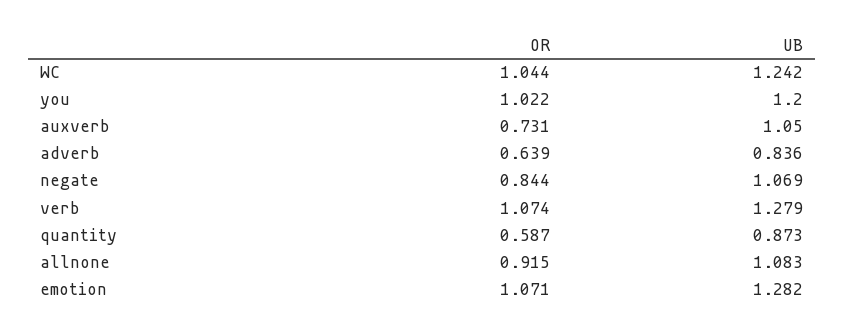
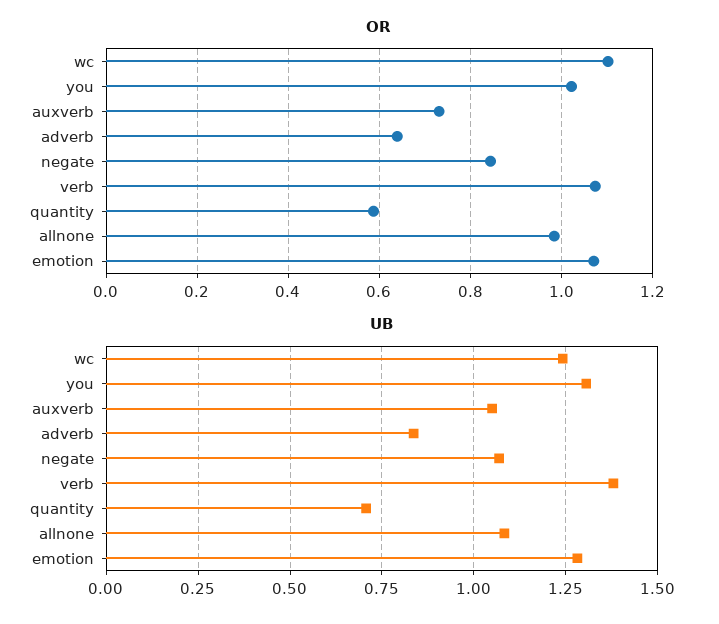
  {
    "OR": {
-     "WC": 1.044,
+     "WC": 1.1,
      "you": 1.022,
      "auxverb": 0.731,
      "adverb": 0.639,
      "negate": 0.844,
      "verb": 1.074,
      "quantity": 0.587,
-     "allnone": 0.915,
+     "allnone": 0.98,
      "emotion": 1.071
    },
    "UB": {
      "WC": 1.242,
-     "you": 1.2,
+     "you": 1.3,
      "auxverb": 1.05,
      "adverb": 0.836,
      "negate": 1.069,
-     "verb": 1.279,
+     "verb": 1.375,
-     "quantity": 0.873,
+     "quantity": 0.7,
      "allnone": 1.083,
      "emotion": 1.282
    }
  }

